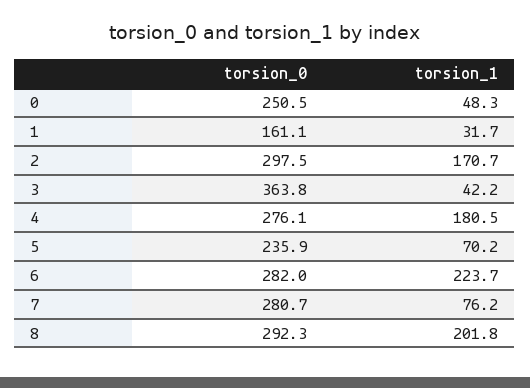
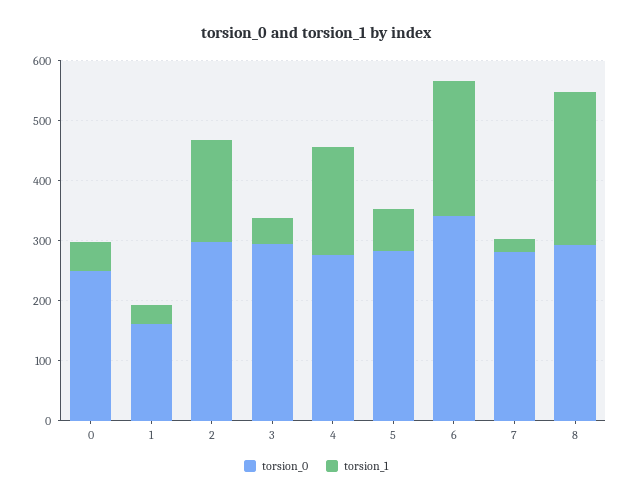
  {
    "torsion_0": {
      "0": 250.5,
      "1": 161.1,
      "2": 297.5,
-     "3": 363.8,
+     "3": 300,
      "4": 276.1,
-     "5": 235.9,
+     "5": 280,
-     "6": 282,
+     "6": 340,
      "7": 280.7,
      "8": 292.3
    },
    "torsion_1": {
      "0": 48.3,
      "1": 31.7,
      "2": 170.7,
      "3": 42.2,
      "4": 180.5,
      "5": 70.2,
      "6": 223.7,
-     "7": 76.2,
+     "7": 20,
-     "8": 201.8
+     "8": 260
    }
  }

